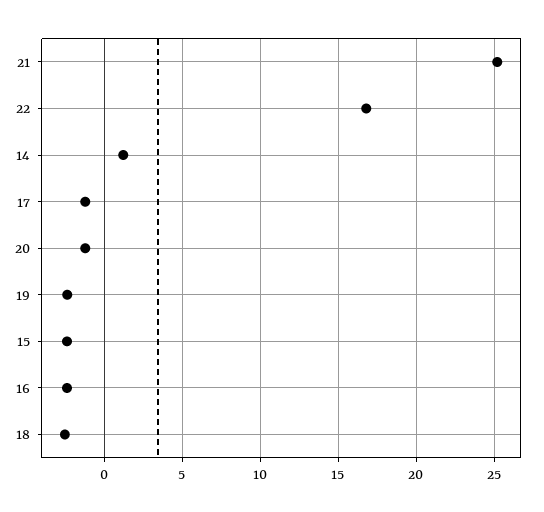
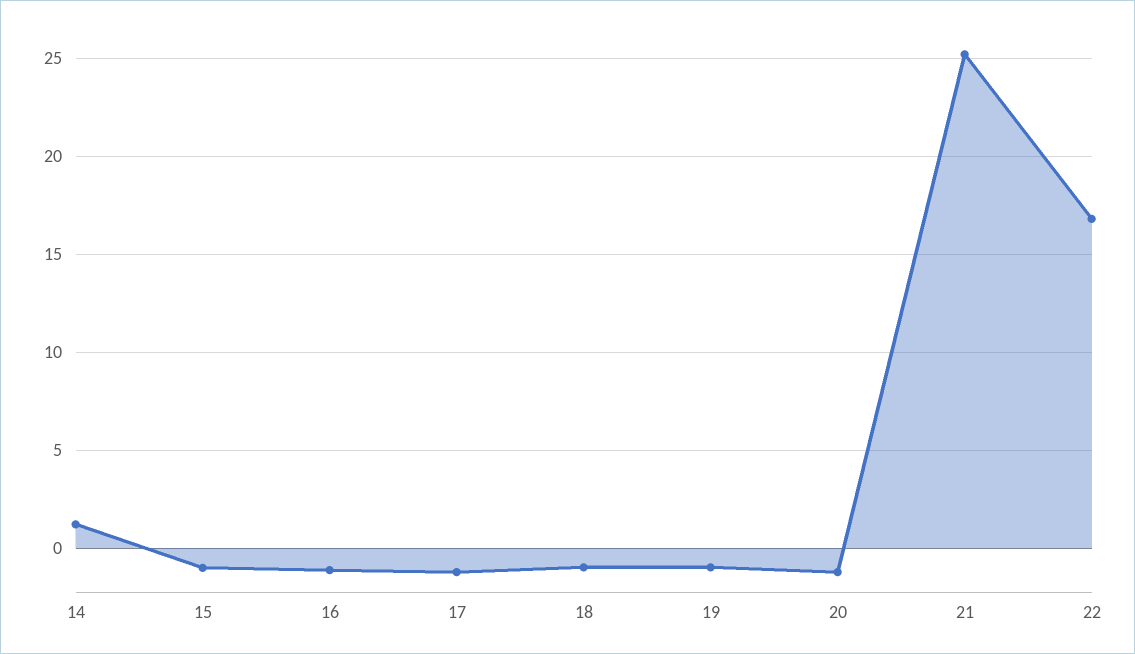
  {
    "21": 25,
    "22": 17,
    "14": 1,
    "17": -1,
    "20": -1,
-   "19": -2.5,
+   "19": -1,
-   "15": -2.5,
+   "15": -1,
-   "16": -2.5,
+   "16": -1,
-   "18": -2.5
+   "18": -1
  }

